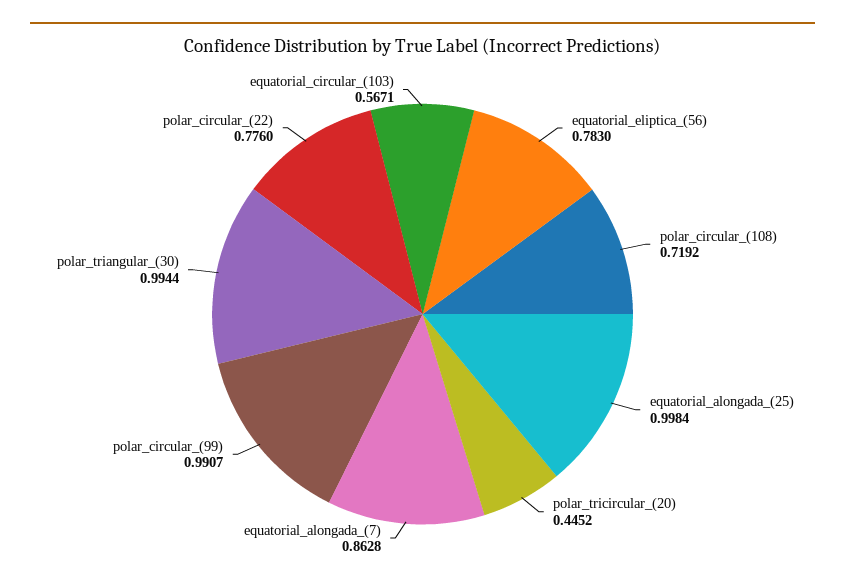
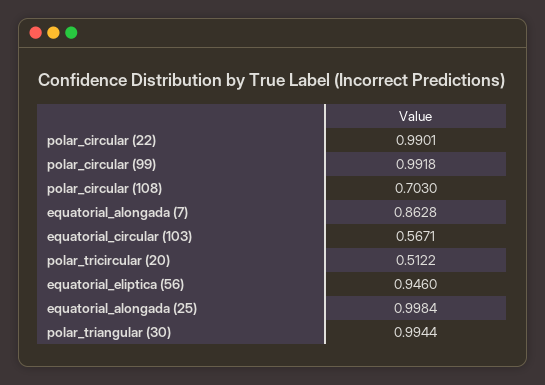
  {
-   "equatorial_eliptica_(56)": 0.783,
+   "equatorial_eliptica_(56)": 0.946,
-   "polar_circular_(108)": 0.7192,
+   "polar_circular_(108)": 0.703,
    "equatorial_alongada_(25)": 0.9984,
-   "polar_tricircular_(20)": 0.4452,
+   "polar_tricircular_(20)": 0.5122,
    "equatorial_alongada_(7)": 0.8628,
-   "polar_circular_(99)": 0.9907,
+   "polar_circular_(99)": 0.9918,
    "polar_triangular_(30)": 0.9944,
-   "polar_circular_(22)": 0.776,
+   "polar_circular_(22)": 0.9901,
    "equatorial_circular_(103)": 0.5671
  }

